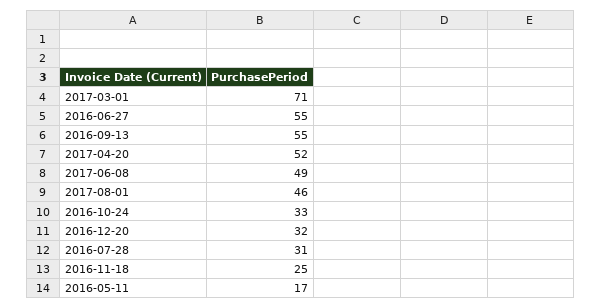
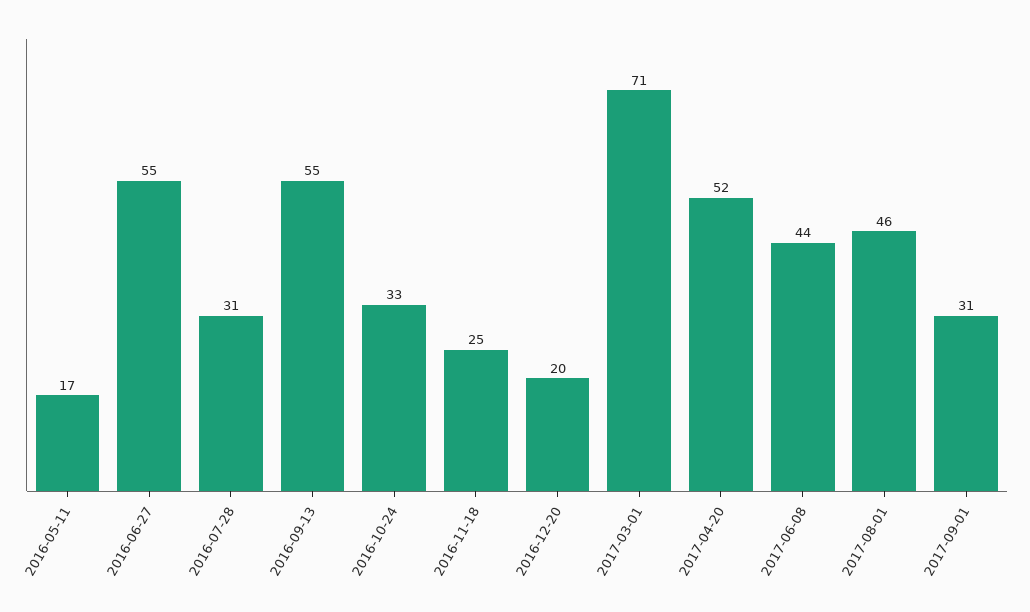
  {
    "2017-03-01": 71,
    "2016-06-27": 55,
    "2016-09-13": 55,
    "2017-04-20": 52,
-   "2017-06-08": 49,
+   "2017-06-08": 44,
    "2017-08-01": 46,
    "2016-10-24": 33,
-   "2016-12-20": 32,
+   "2016-12-20": 20,
    "2016-07-28": 31,
    "2016-11-18": 25,
-   "2016-05-11": 17
+   "2016-05-11": 17,
+   "2017-09-01": 31
  }

